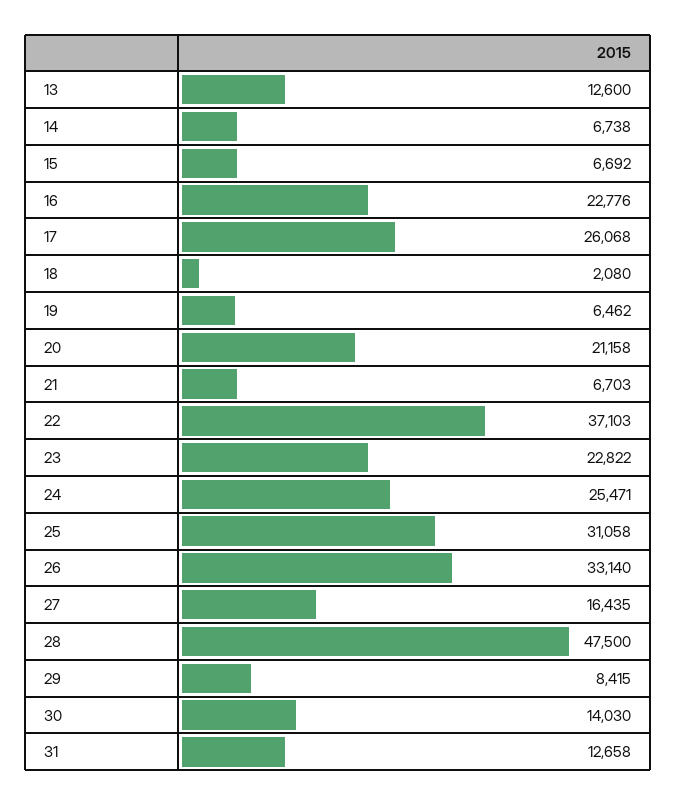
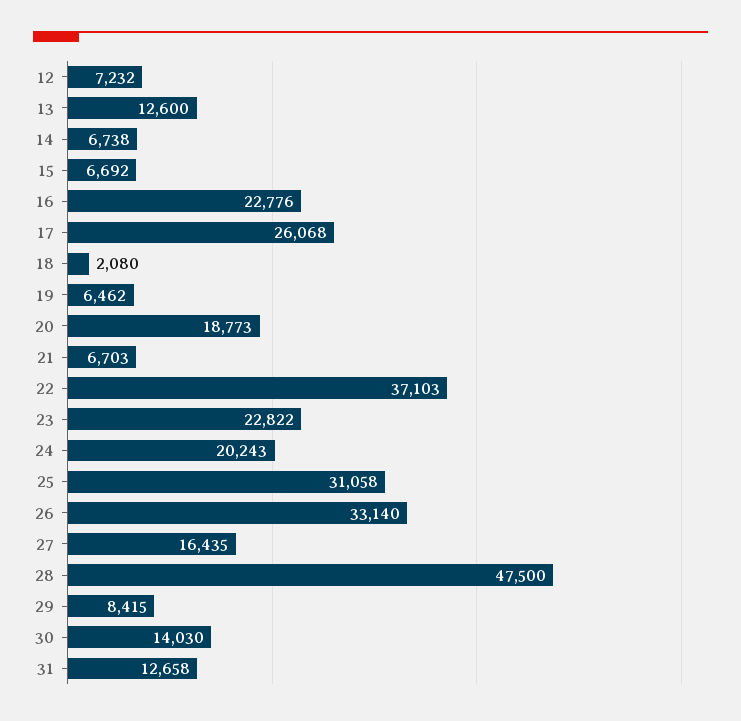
  {
    "13": 12600,
    "14": 6738,
    "15": 6692,
    "16": 22776,
    "17": 26068,
    "18": 2080,
    "19": 6462,
-   "20": 21158,
+   "20": 18773,
    "21": 6703,
    "22": 37103,
    "23": 22822,
-   "24": 25471,
+   "24": 20243,
    "25": 31058,
    "26": 33140,
    "27": 16435,
    "28": 47500,
    "29": 8415,
    "30": 14030,
-   "31": 12658
+   "31": 12658,
+   "12": 7232
  }

